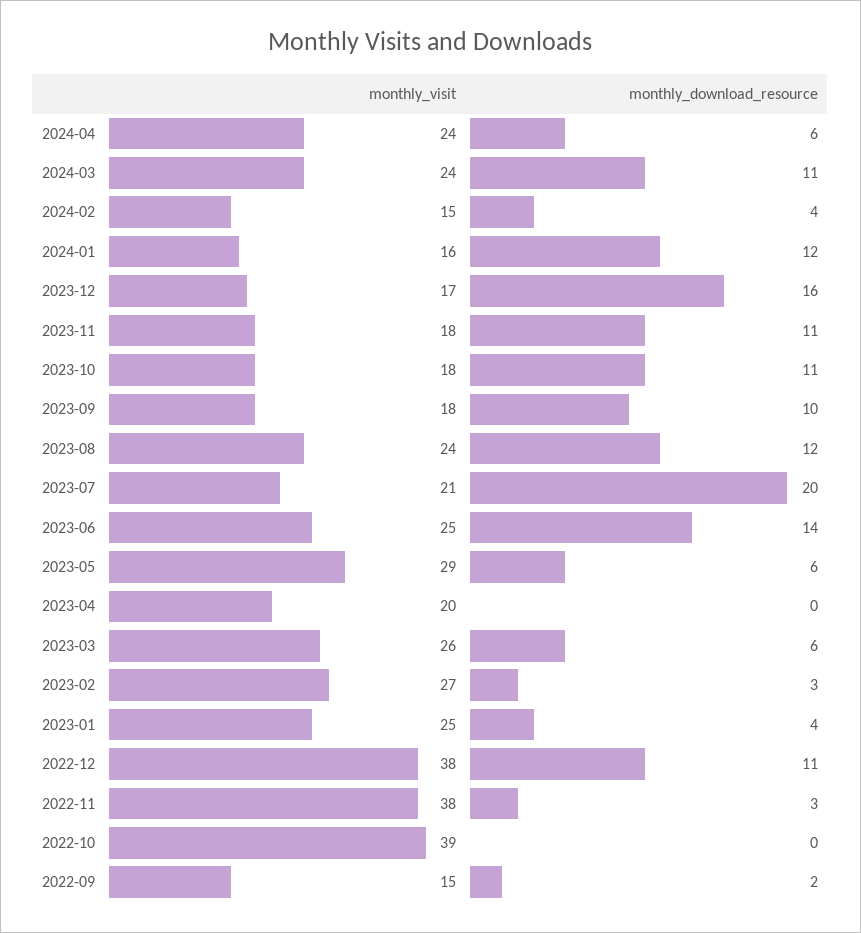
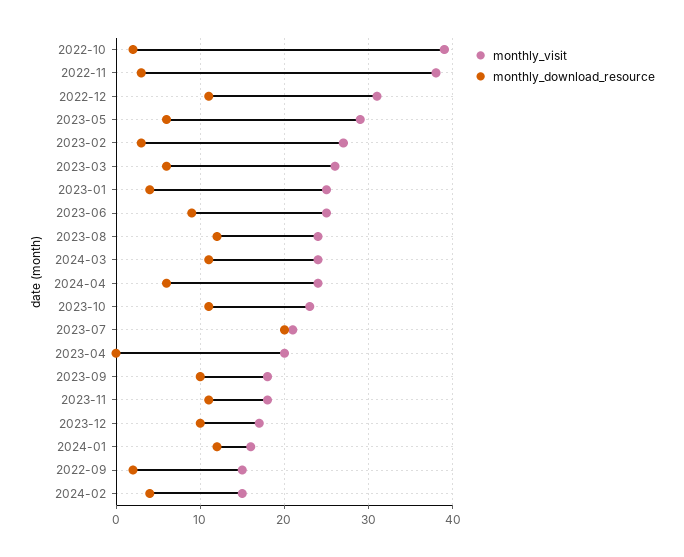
  {
    "monthly_visit": {
      "2024-04": 24,
      "2024-03": 24,
      "2024-02": 15,
      "2024-01": 16,
      "2023-12": 17,
      "2023-11": 18,
-     "2023-10": 18,
+     "2023-10": 23,
      "2023-09": 18,
      "2023-08": 24,
      "2023-07": 21,
      "2023-06": 25,
      "2023-05": 29,
      "2023-04": 20,
      "2023-03": 26,
      "2023-02": 27,
      "2023-01": 25,
-     "2022-12": 38,
+     "2022-12": 31,
      "2022-11": 38,
      "2022-10": 39,
      "2022-09": 15
    },
    "monthly_download_resource": {
      "2024-04": 6,
      "2024-03": 11,
      "2024-02": 4,
      "2024-01": 12,
-     "2023-12": 16,
+     "2023-12": 10,
      "2023-11": 11,
      "2023-10": 11,
      "2023-09": 10,
      "2023-08": 12,
      "2023-07": 20,
-     "2023-06": 14,
+     "2023-06": 9,
      "2023-05": 6,
      "2023-04": 0,
      "2023-03": 6,
      "2023-02": 3,
      "2023-01": 4,
      "2022-12": 11,
      "2022-11": 3,
-     "2022-10": 0,
+     "2022-10": 2,
      "2022-09": 2
    }
  }

